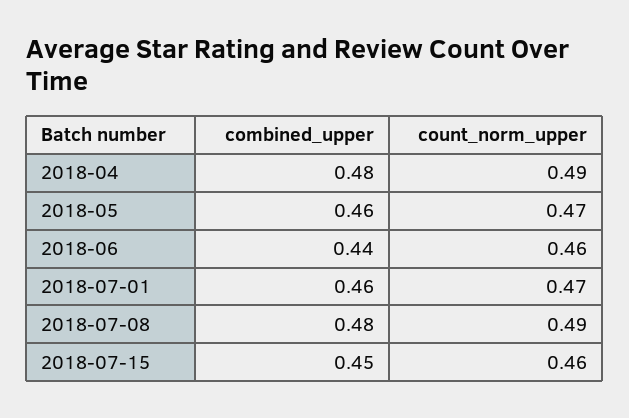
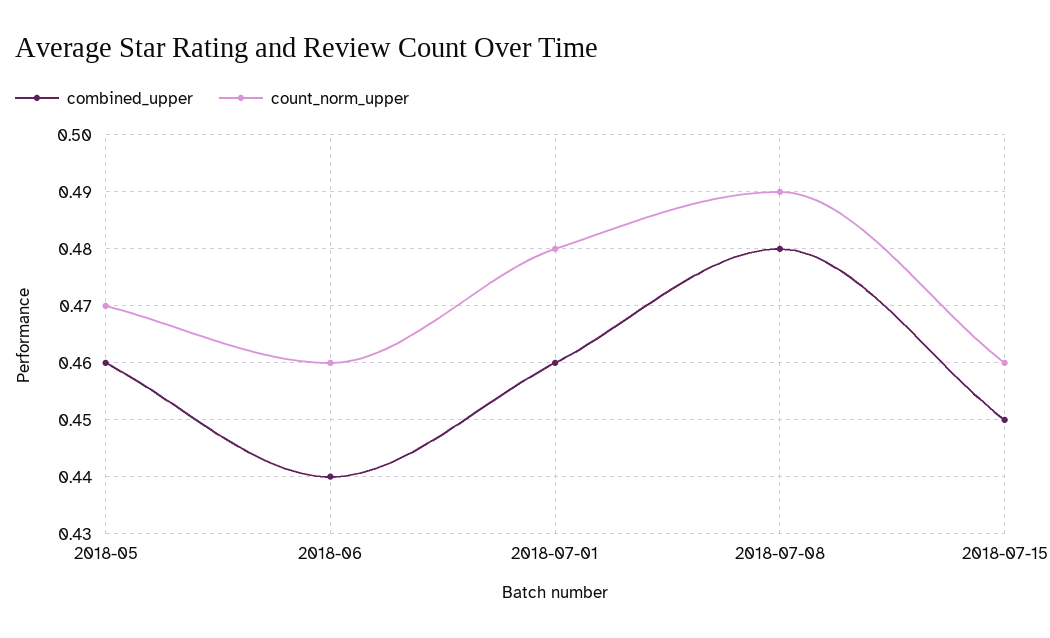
  {
    "combined_upper": {
-     "2018-04": 0.48,
      "2018-05": 0.46,
      "2018-06": 0.44,
      "2018-07-01": 0.46,
      "2018-07-08": 0.48,
      "2018-07-15": 0.45
    },
    "count_norm_upper": {
-     "2018-04": 0.49,
      "2018-05": 0.47,
      "2018-06": 0.46,
-     "2018-07-01": 0.47,
+     "2018-07-01": 0.48,
      "2018-07-08": 0.49,
      "2018-07-15": 0.46
    }
  }

